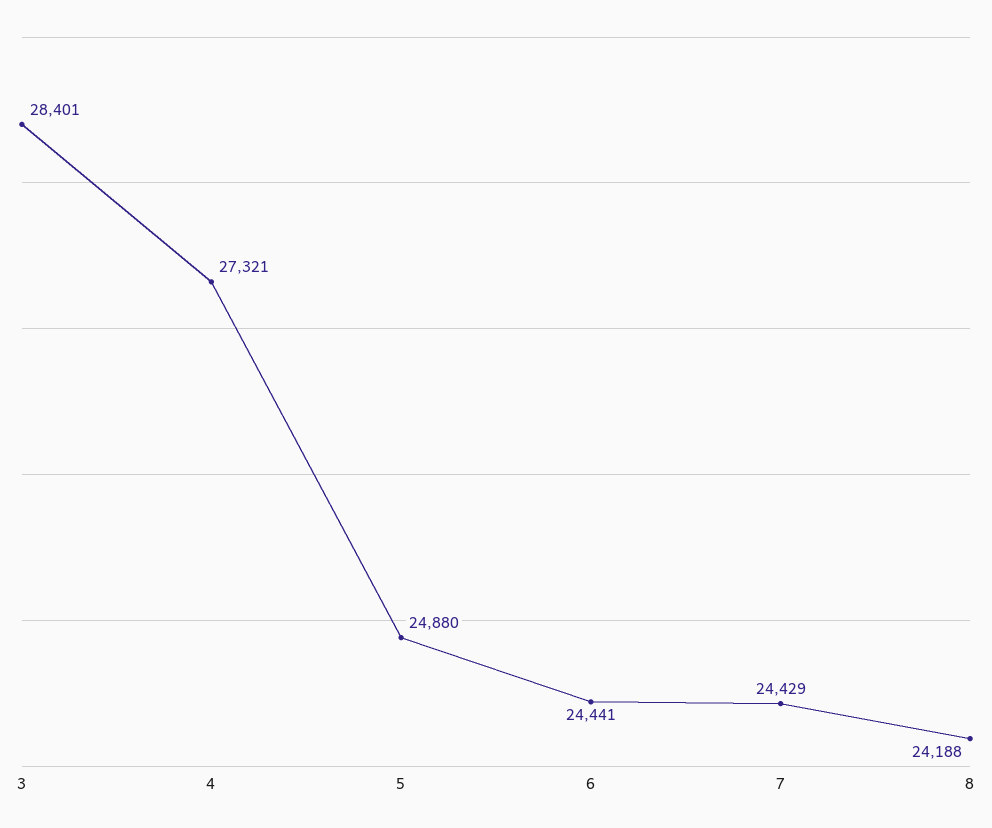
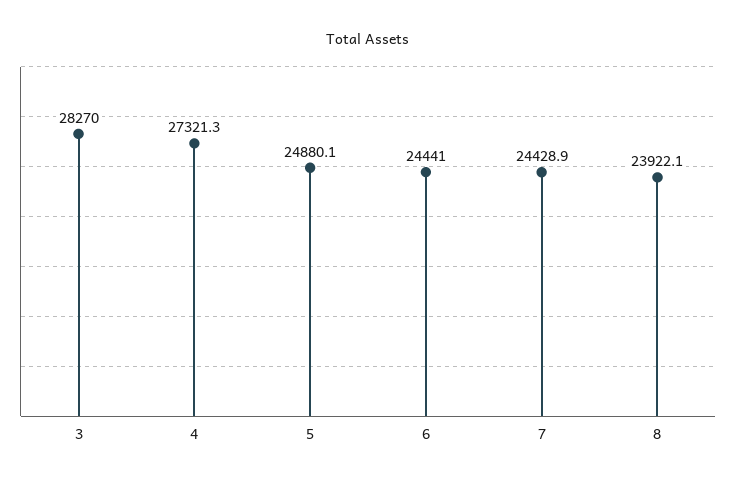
  {
-   "3": 28401,
+   "3": 28270,
    "4": 27321.3,
    "5": 24880.1,
    "6": 24441,
    "7": 24428.9,
-   "8": 24188
+   "8": 23922.1
  }

